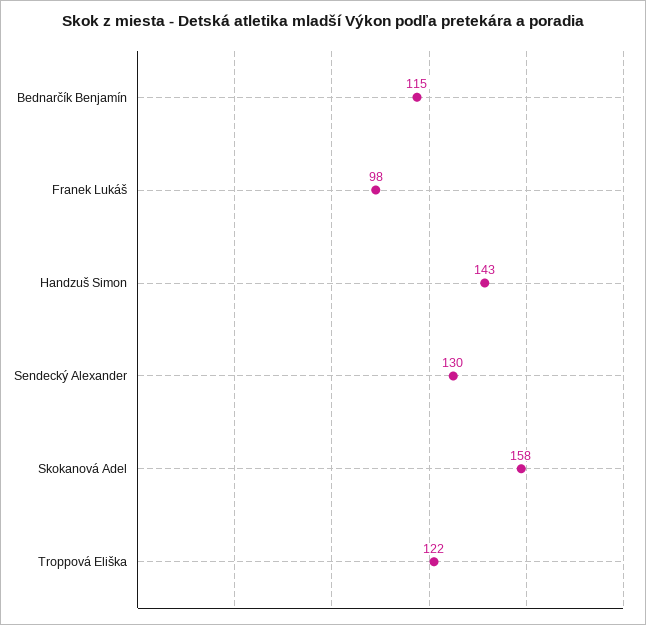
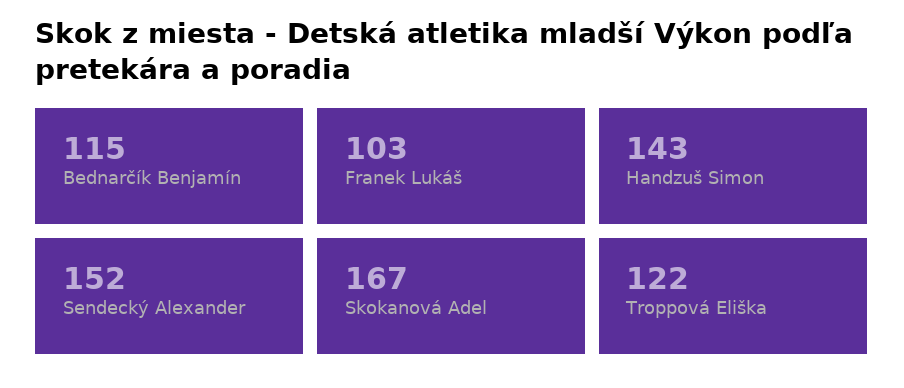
  {
    "Bednarčík Benjamín": 115,
-   "Franek Lukáš": 98,
+   "Franek Lukáš": 103,
    "Handzuš Simon": 143,
-   "Sendecký Alexander": 130,
+   "Sendecký Alexander": 152,
-   "Skokanová Adel": 158,
+   "Skokanová Adel": 167,
    "Troppová Eliška": 122
  }

